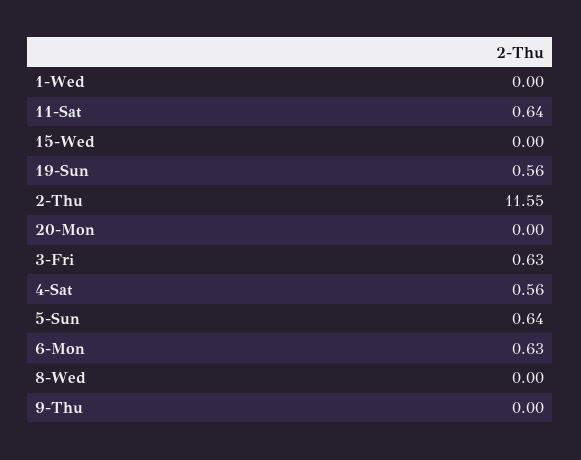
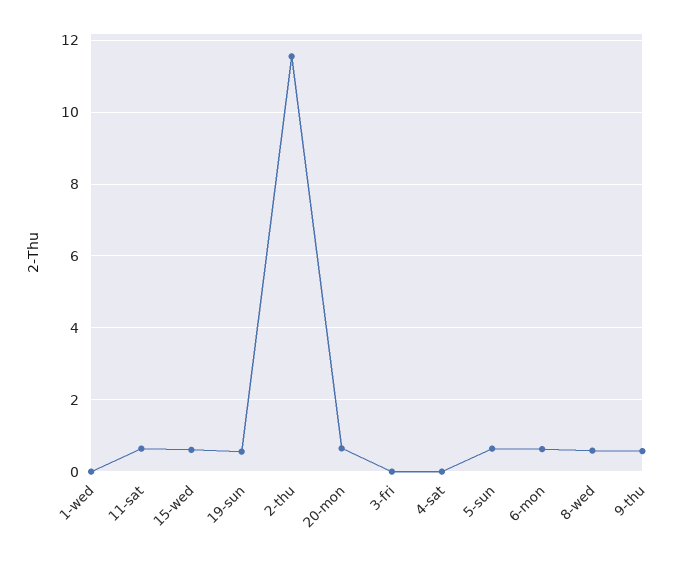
  {
    "1-Wed": 0,
    "11-Sat": 0.64,
-   "15-Wed": 0,
+   "15-Wed": 0.6,
    "19-Sun": 0.56,
    "2-Thu": 11.55,
-   "20-Mon": 0,
+   "20-Mon": 0.6,
-   "3-Fri": 0.63,
+   "3-Fri": 0,
-   "4-Sat": 0.56,
+   "4-Sat": 0,
    "5-Sun": 0.64,
    "6-Mon": 0.63,
-   "8-Wed": 0,
+   "8-Wed": 0.6,
-   "9-Thu": 0
+   "9-Thu": 0.6
  }

